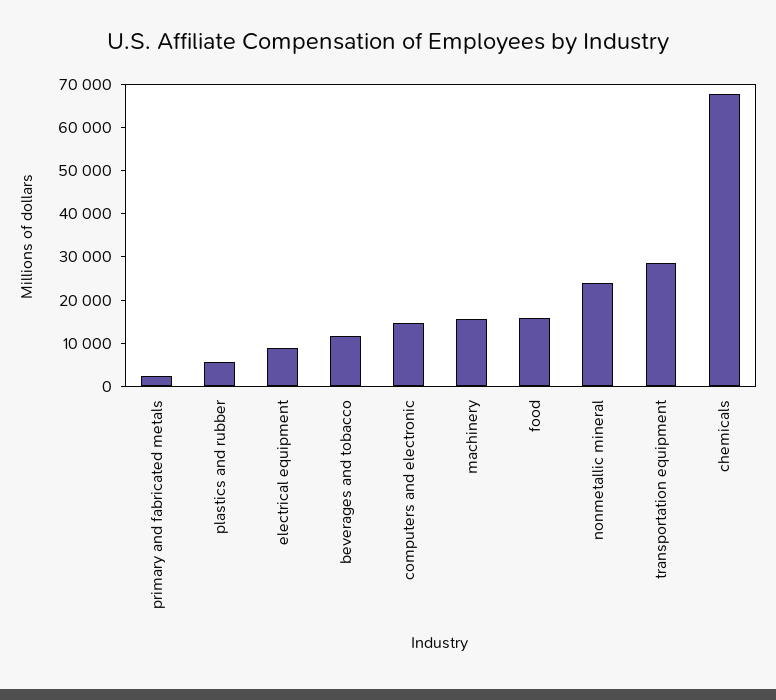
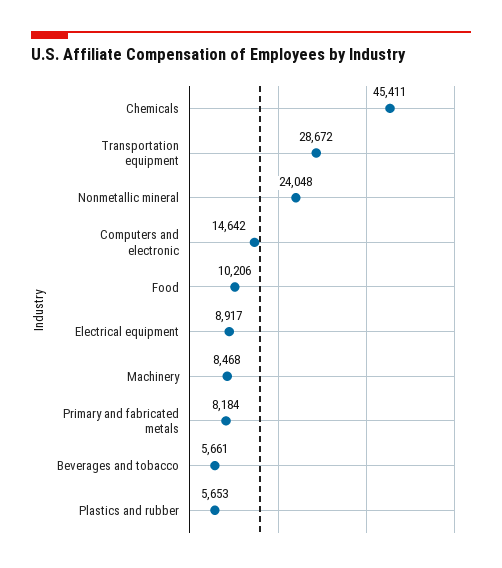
  {
-   "primary and fabricated metals": 2000,
+   "primary and fabricated metals": 8184,
    "plastics and rubber": 5653,
    "electrical equipment": 8917,
-   "beverages and tobacco": 12000,
+   "beverages and tobacco": 5661,
    "computers and electronic": 14642,
-   "machinery": 16000,
+   "machinery": 8468,
-   "food": 16000,
+   "food": 10206,
    "nonmetallic mineral": 24048,
    "transportation equipment": 28672,
-   "chemicals": 68000
+   "chemicals": 45411
  }

